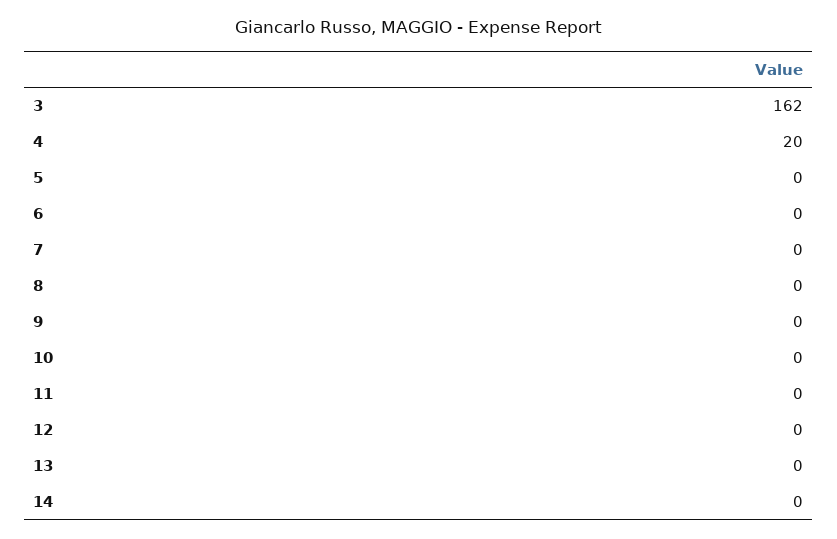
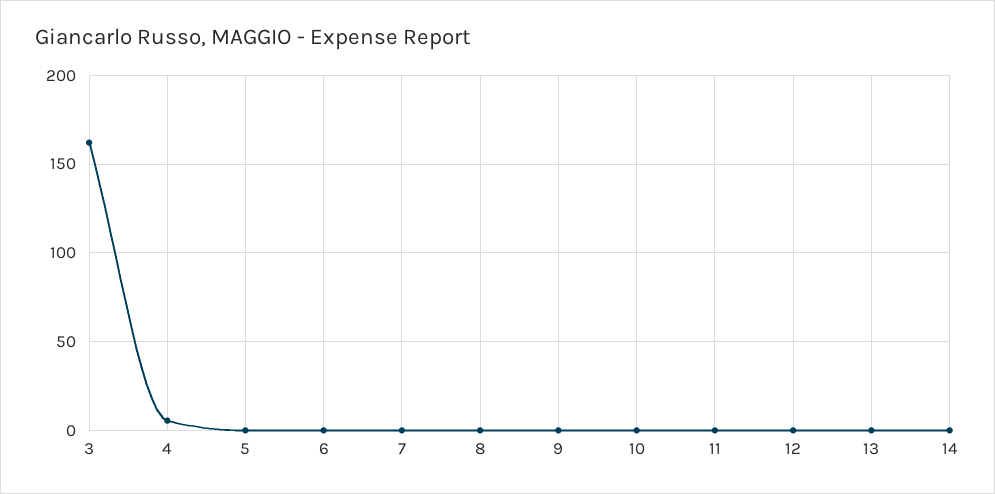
  {
    "3": 162,
-   "4": 20,
+   "4": 5,
    "5": 0,
    "6": 0,
    "7": 0,
    "8": 0,
    "9": 0,
    "10": 0,
    "11": 0,
    "12": 0,
    "13": 0,
    "14": 0
  }

